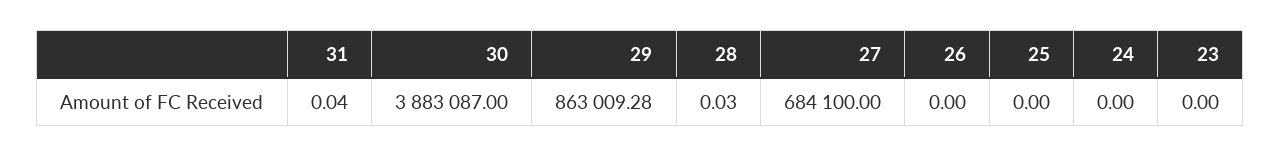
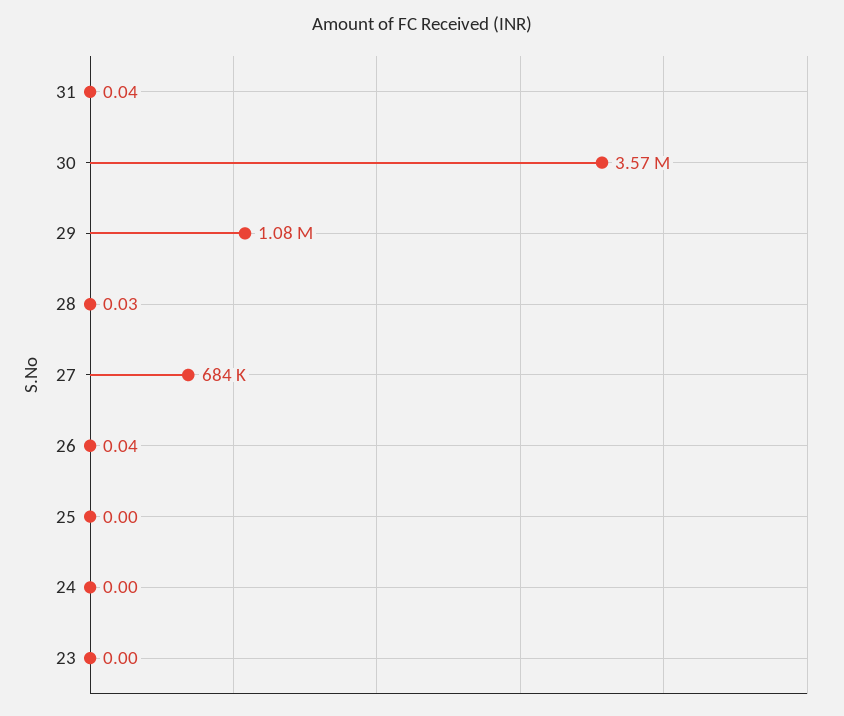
  {
    "31": 0.04,
-   "30": 3883087,
+   "30": 3570000,
-   "29": 863009.28,
+   "29": 1080000,
    "28": 0.03,
    "27": 684100,
-   "26": 0,
+   "26": 0.04,
    "25": 0,
    "24": 0,
    "23": 0
  }

